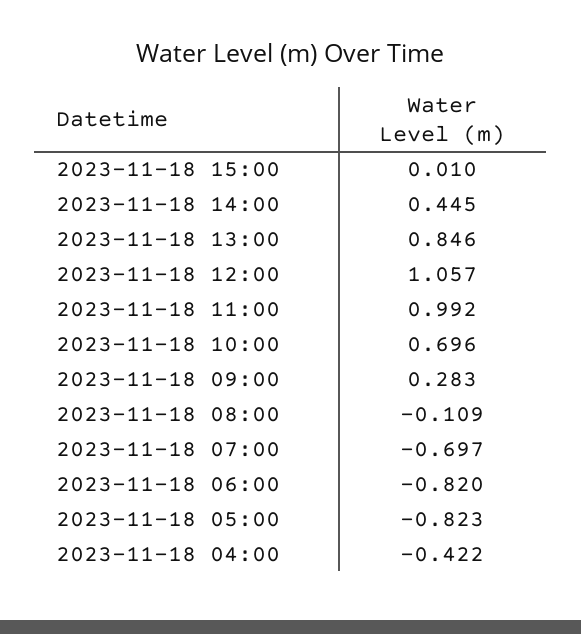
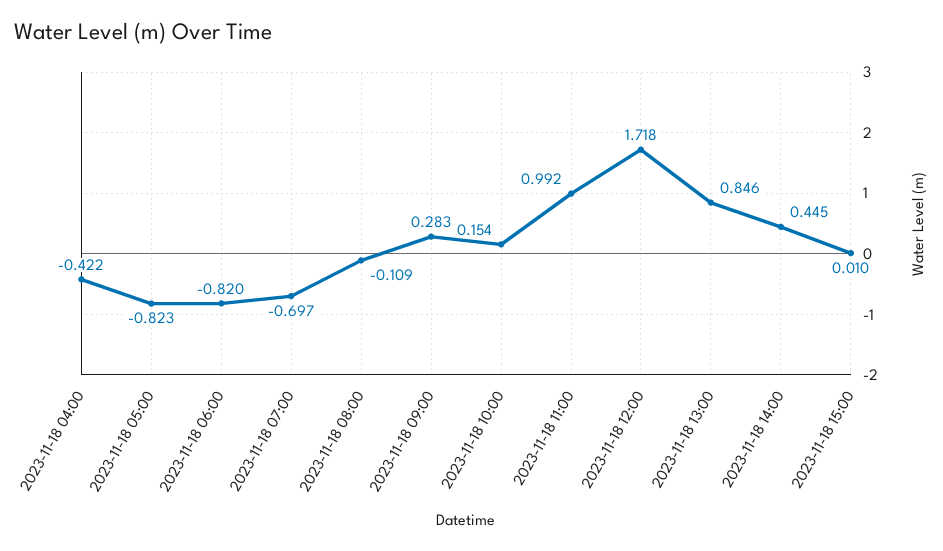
  {
    "2023-11-18 15:00": 0.01,
    "2023-11-18 14:00": 0.445,
    "2023-11-18 13:00": 0.846,
-   "2023-11-18 12:00": 1.057,
+   "2023-11-18 12:00": 1.718,
    "2023-11-18 11:00": 0.992,
-   "2023-11-18 10:00": 0.696,
+   "2023-11-18 10:00": 0.154,
    "2023-11-18 09:00": 0.283,
    "2023-11-18 08:00": -0.109,
    "2023-11-18 07:00": -0.697,
    "2023-11-18 06:00": -0.82,
    "2023-11-18 05:00": -0.823,
    "2023-11-18 04:00": -0.422
  }

